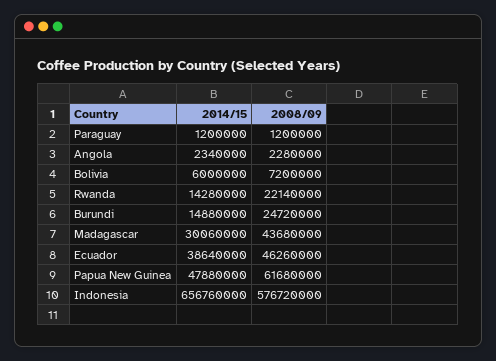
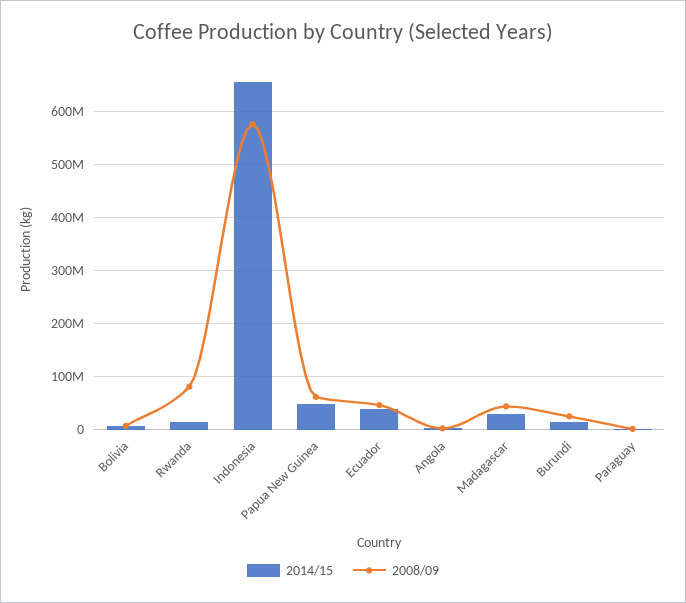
  {
    "2014/15": {
      "Paraguay": 1200000,
      "Angola": 2340000,
      "Bolivia": 6000000,
      "Rwanda": 14280000,
      "Burundi": 14880000,
      "Madagascar": 30060000,
      "Ecuador": 38640000,
      "Papua New Guinea": 47880000,
      "Indonesia": 656760000
    },
    "2008/09": {
      "Paraguay": 1200000,
      "Angola": 2280000,
      "Bolivia": 7200000,
-     "Rwanda": 22140000,
+     "Rwanda": 80000000,
      "Burundi": 24720000,
      "Madagascar": 43680000,
      "Ecuador": 46260000,
      "Papua New Guinea": 61680000,
      "Indonesia": 576720000
    }
  }

